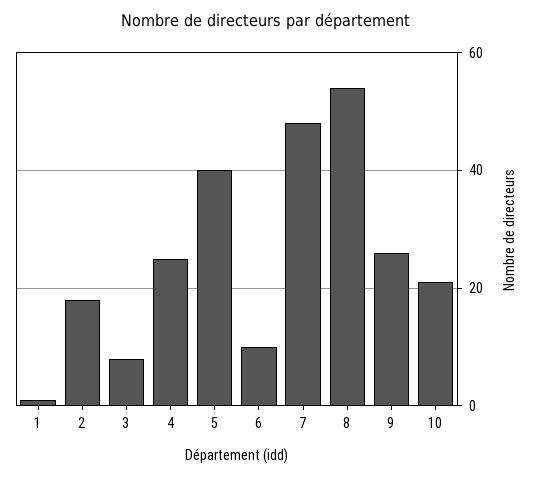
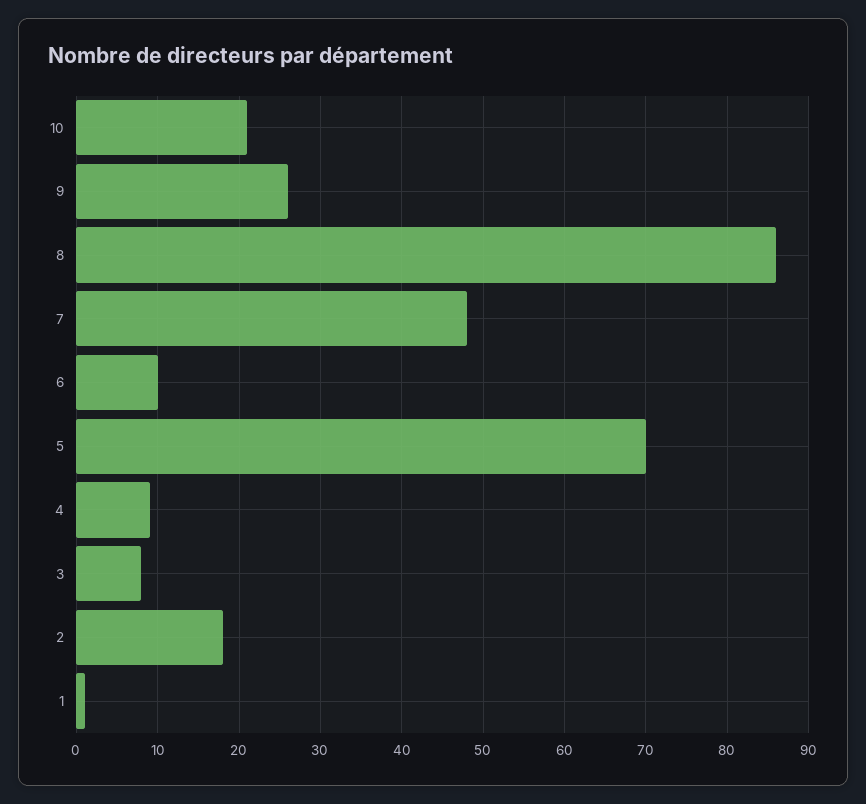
  {
    "1": 1,
    "2": 18,
    "3": 8,
-   "4": 25,
+   "4": 9,
-   "5": 40,
+   "5": 70,
    "6": 10,
    "7": 48,
-   "8": 55,
+   "8": 86,
    "9": 26,
    "10": 21
  }

